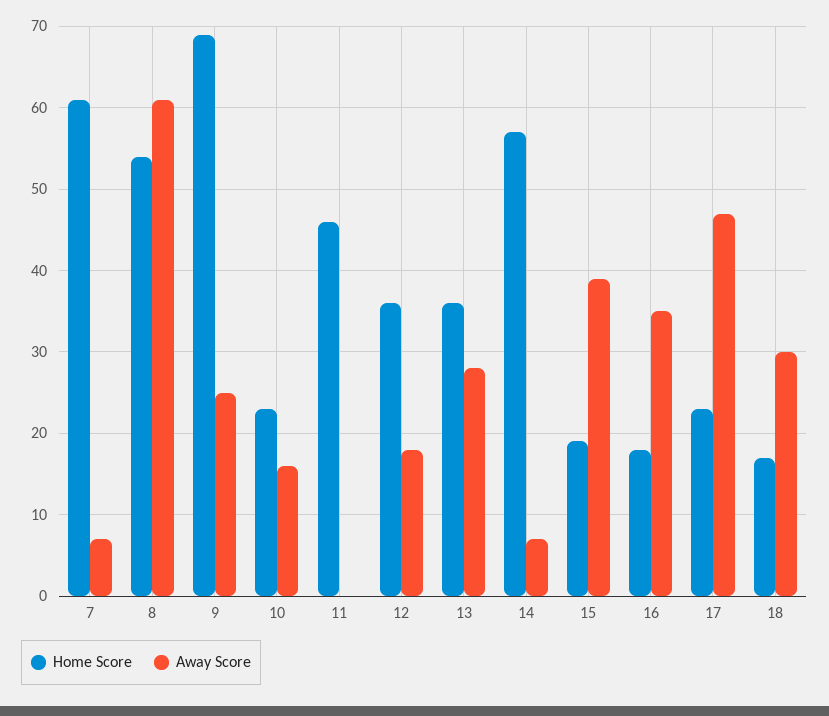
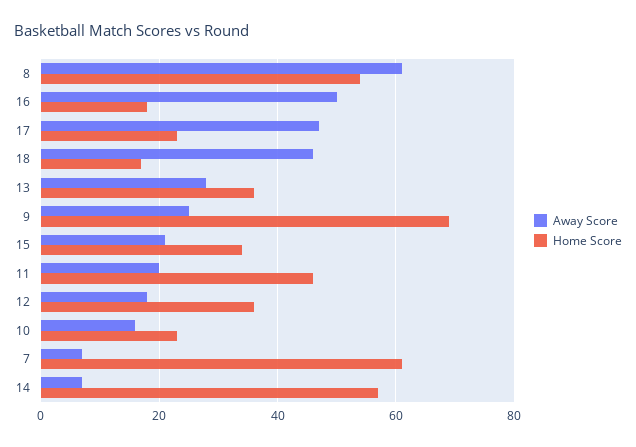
  {
    "Home Score": {
      "7": 61,
      "8": 54,
      "9": 69,
      "10": 23,
      "11": 46,
      "12": 36,
      "13": 36,
      "14": 57,
-     "15": 19,
+     "15": 35,
      "16": 18,
      "17": 23,
      "18": 17
    },
    "Away Score": {
      "7": 7,
      "8": 61,
      "9": 25,
      "10": 16,
-     "11": 0,
+     "11": 20,
      "12": 18,
      "13": 28,
      "14": 7,
-     "15": 39,
+     "15": 20,
-     "16": 35,
+     "16": 50,
      "17": 47,
-     "18": 30
+     "18": 45
    }
  }

